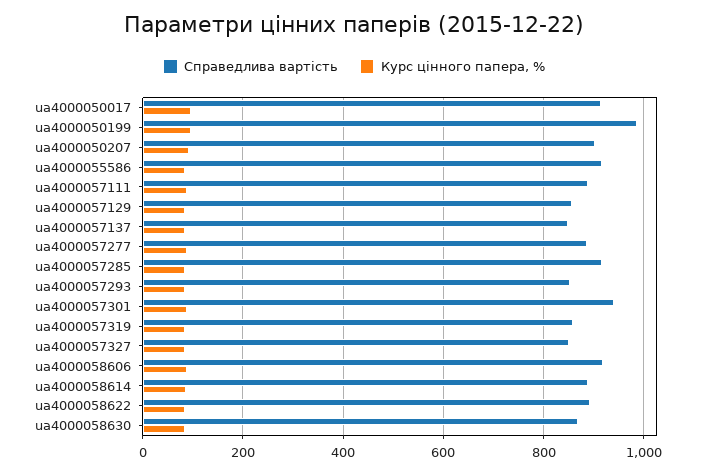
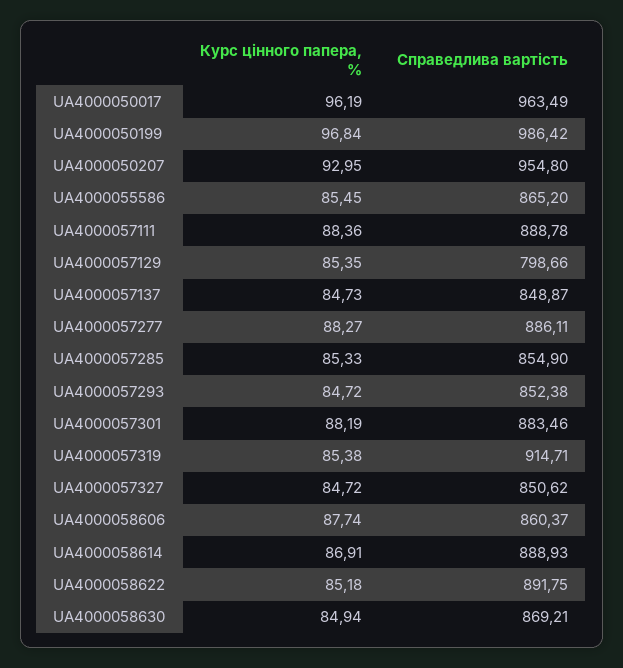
  {
    "Справедлива вартість": {
-     "ua4000050017": 920,
+     "ua4000050017": 963.49,
      "ua4000050199": 986.42,
-     "ua4000050207": 900,
+     "ua4000050207": 954.8,
-     "ua4000055586": 920,
+     "ua4000055586": 865.2,
      "ua4000057111": 888.78,
-     "ua4000057129": 860,
+     "ua4000057129": 798.66,
      "ua4000057137": 848.87,
      "ua4000057277": 886.11,
-     "ua4000057285": 920,
+     "ua4000057285": 854.9,
      "ua4000057293": 852.38,
-     "ua4000057301": 940,
+     "ua4000057301": 883.46,
-     "ua4000057319": 860,
+     "ua4000057319": 914.71,
      "ua4000057327": 850.62,
-     "ua4000058606": 920,
+     "ua4000058606": 860.37,
      "ua4000058614": 888.93,
      "ua4000058622": 891.75,
      "ua4000058630": 869.21
    },
    "Курс цінного папера, %": {
      "ua4000050017": 96.19,
      "ua4000050199": 96.84,
      "ua4000050207": 92.95,
      "ua4000055586": 85.45,
      "ua4000057111": 88.36,
      "ua4000057129": 85.35,
      "ua4000057137": 84.73,
      "ua4000057277": 88.27,
      "ua4000057285": 85.33,
      "ua4000057293": 84.72,
      "ua4000057301": 88.19,
      "ua4000057319": 85.38,
      "ua4000057327": 84.72,
      "ua4000058606": 87.74,
      "ua4000058614": 86.91,
      "ua4000058622": 85.18,
      "ua4000058630": 84.94
    }
  }

